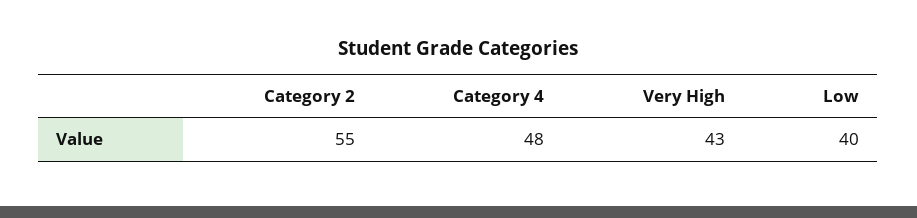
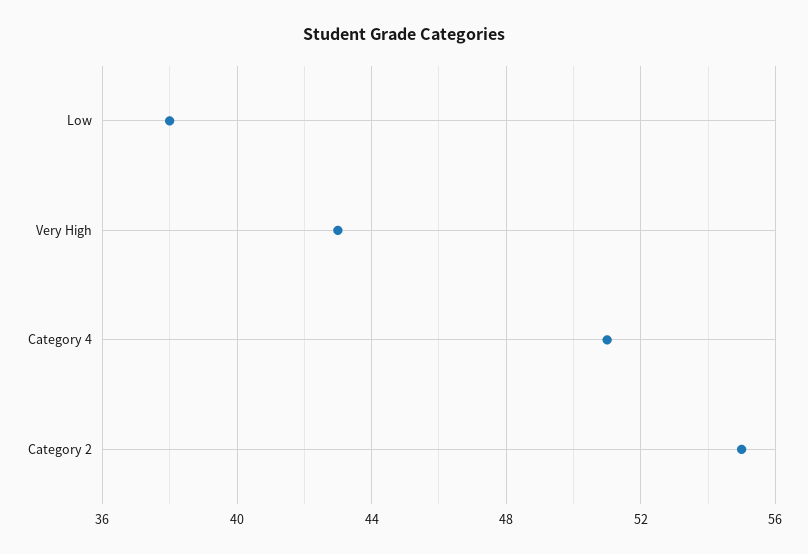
  {
    "Category 2": 55,
-   "Category 4": 48,
+   "Category 4": 51,
    "Very High": 43,
-   "Low": 40
+   "Low": 38
  }

